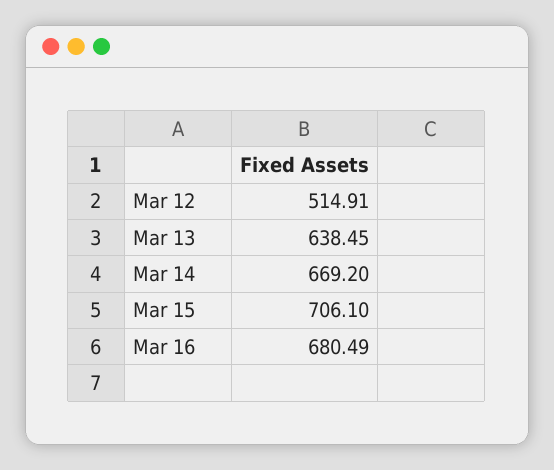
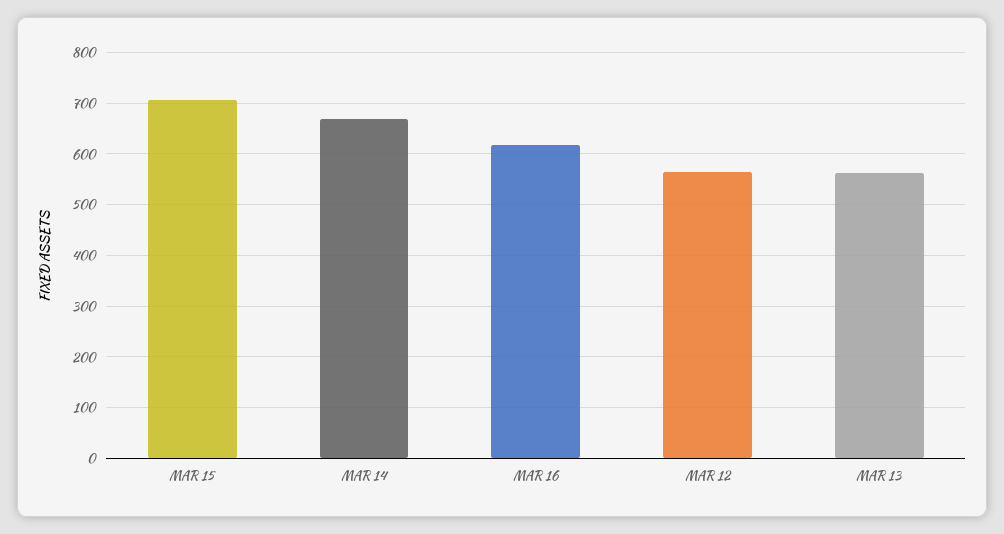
  {
-   "Mar 12": 514.91,
+   "Mar 12": 560,
-   "Mar 13": 638.45,
+   "Mar 13": 560,
    "Mar 14": 669.2,
    "Mar 15": 706.1,
-   "Mar 16": 680.49
+   "Mar 16": 620
  }

